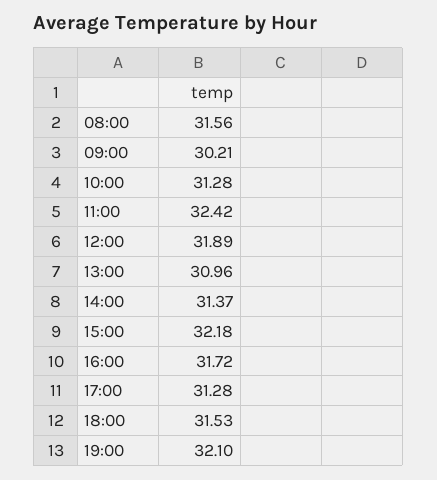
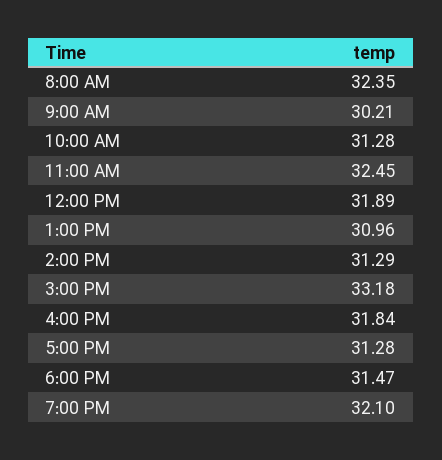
  {
-   "08:00": 31.56,
+   "08:00": 32.35,
    "09:00": 30.21,
    "10:00": 31.28,
-   "11:00": 32.42,
+   "11:00": 32.45,
    "12:00": 31.89,
    "13:00": 30.96,
-   "14:00": 31.37,
+   "14:00": 31.29,
-   "15:00": 32.18,
+   "15:00": 33.18,
-   "16:00": 31.72,
+   "16:00": 31.84,
    "17:00": 31.28,
-   "18:00": 31.53,
+   "18:00": 31.47,
    "19:00": 32.1
  }

